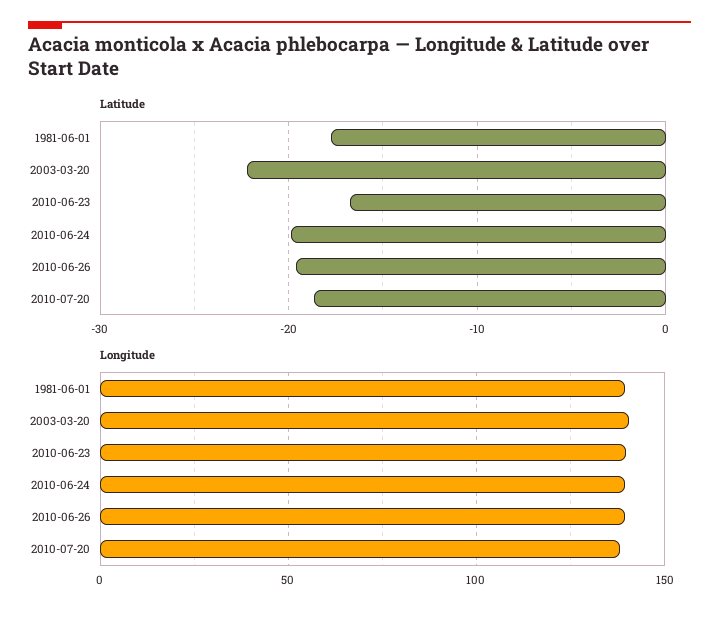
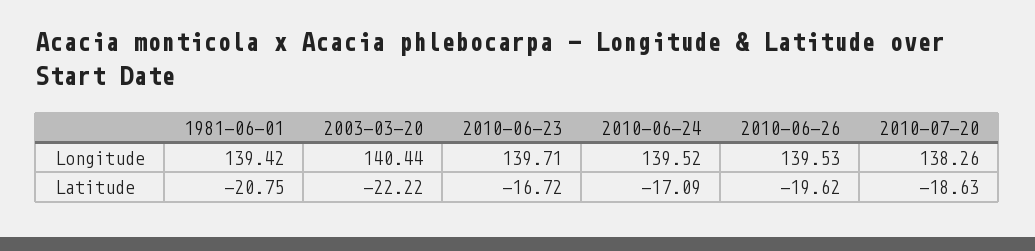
  {
    "Latitude": {
-     "1981-06-01": -18,
+     "1981-06-01": -20.75,
      "2003-03-20": -22.22,
      "2010-06-23": -16.72,
-     "2010-06-24": -20,
+     "2010-06-24": -17.09,
      "2010-06-26": -19.62,
      "2010-07-20": -18.63
    },
    "Longitude": {
      "1981-06-01": 139.42,
      "2003-03-20": 140.44,
      "2010-06-23": 139.71,
      "2010-06-24": 139.52,
      "2010-06-26": 139.53,
      "2010-07-20": 138.26
    }
  }

